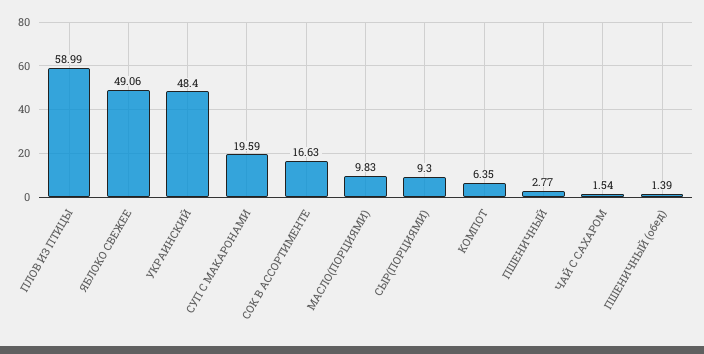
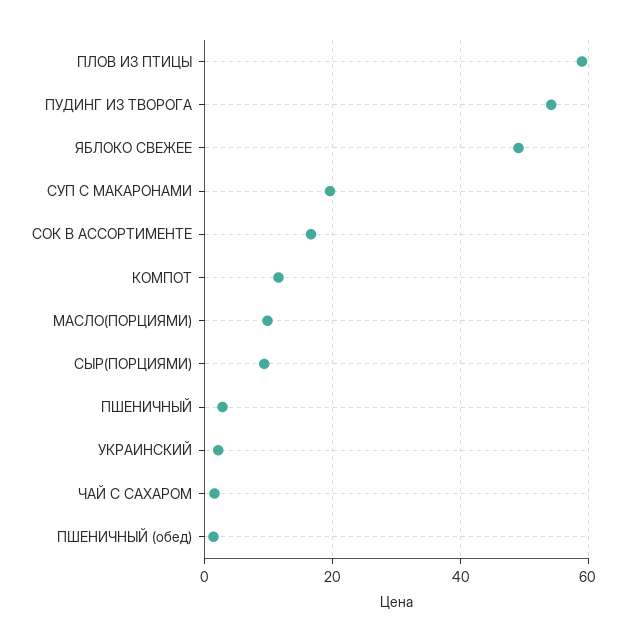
  {
    "ПЛОВ ИЗ ПТИЦЫ": 58.99,
    "ЯБЛОКО СВЕЖЕЕ": 49.06,
-   "УКРАИНСКИЙ": 48.4,
+   "УКРАИНСКИЙ": 2,
    "СУП С МАКАРОНАМИ": 19.59,
    "СОК В АССОРТИМЕНТЕ": 16.63,
    "МАСЛО(ПОРЦИЯМИ)": 9.83,
    "СЫР(ПОРЦИЯМИ)": 9.3,
-   "КОМПОТ": 6.35,
+   "КОМПОТ": 12,
    "ПШЕНИЧНЫЙ": 2.77,
    "ЧАЙ С САХАРОМ": 1.54,
-   "ПШЕНИЧНЫЙ (обед)": 1.39
+   "ПШЕНИЧНЫЙ (обед)": 1.39,
+   "ПУДИНГ ИЗ ТВОРОГА": 54
  }

